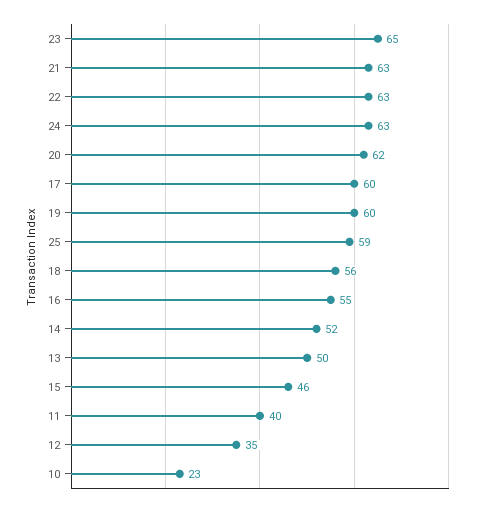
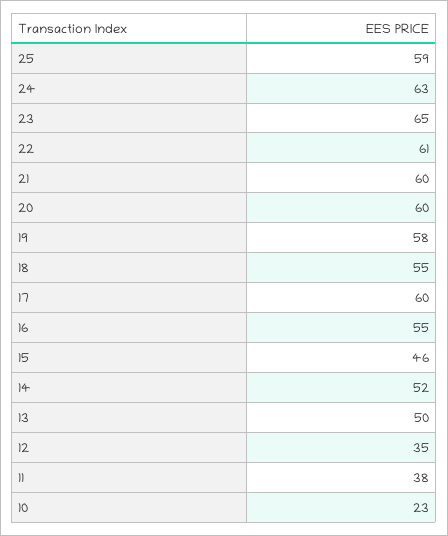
  {
    "23": 65,
-   "21": 63,
+   "21": 60,
-   "22": 63,
+   "22": 61,
    "24": 63,
-   "20": 62,
+   "20": 60,
    "17": 60,
-   "19": 60,
+   "19": 58,
    "25": 59,
-   "18": 56,
+   "18": 55,
    "16": 55,
    "14": 52,
    "13": 50,
    "15": 46,
-   "11": 40,
+   "11": 38,
    "12": 35,
    "10": 23
  }

